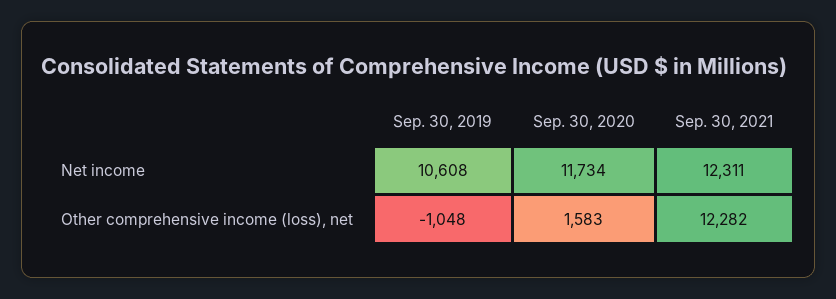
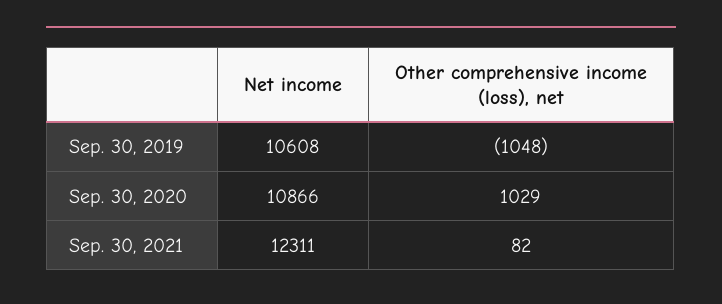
  {
    "Sep. 30, 2019": {
      "Net income": 10608,
      "Other comprehensive income (loss), net": -1048
    },
    "Sep. 30, 2020": {
-     "Net income": 11734,
+     "Net income": 10866,
-     "Other comprehensive income (loss), net": 1583
+     "Other comprehensive income (loss), net": 1029
    },
    "Sep. 30, 2021": {
      "Net income": 12311,
-     "Other comprehensive income (loss), net": 12282
+     "Other comprehensive income (loss), net": 82
    }
  }

